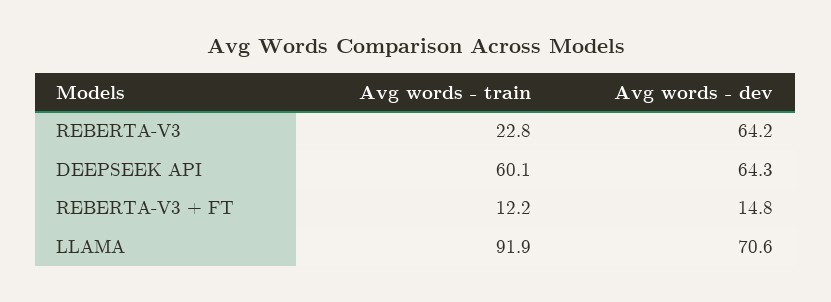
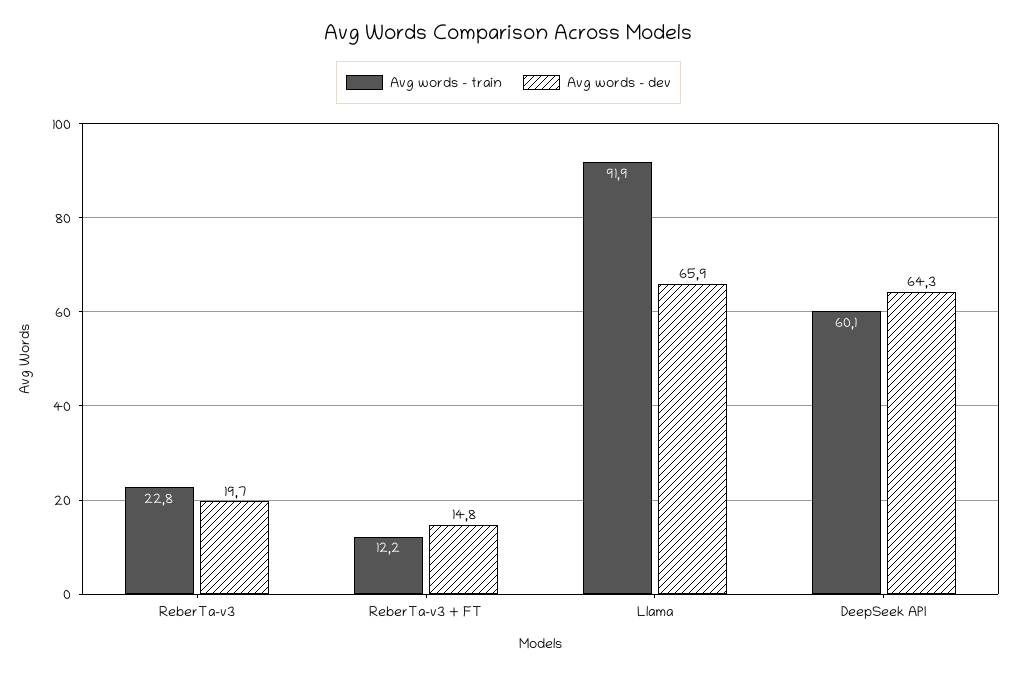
  {
    "Avg words - train": {
      "REBERTA-V3": 22.8,
      "DEEPSEEK API": 60.1,
      "REBERTA-V3 + FT": 12.2,
      "LLAMA": 91.9
    },
    "Avg words - dev": {
-     "REBERTA-V3": 64.2,
+     "REBERTA-V3": 19.7,
      "DEEPSEEK API": 64.3,
      "REBERTA-V3 + FT": 14.8,
-     "LLAMA": 70.6
+     "LLAMA": 65.9
    }
  }

